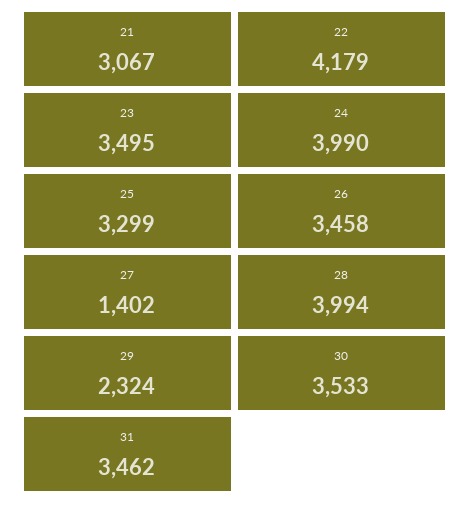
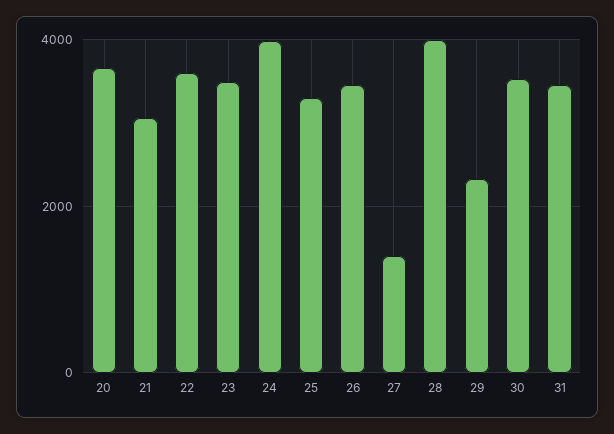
  {
    "21": 3067,
-   "22": 4179,
+   "22": 3600,
    "23": 3495,
    "24": 3990,
    "25": 3299,
    "26": 3458,
    "27": 1402,
    "28": 3994,
    "29": 2324,
    "30": 3533,
-   "31": 3462
+   "31": 3462,
+   "20": 3600
  }

